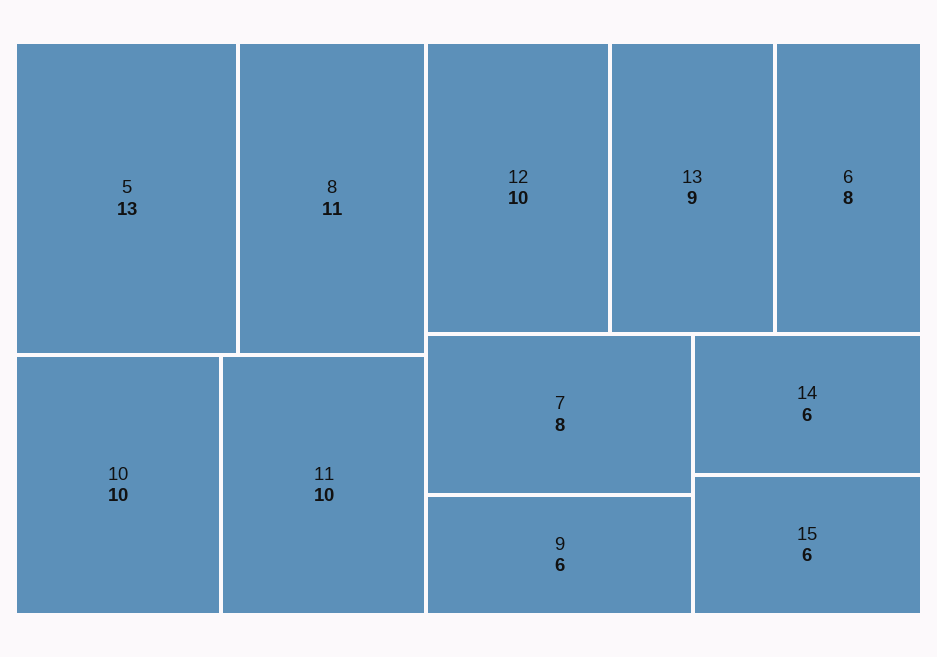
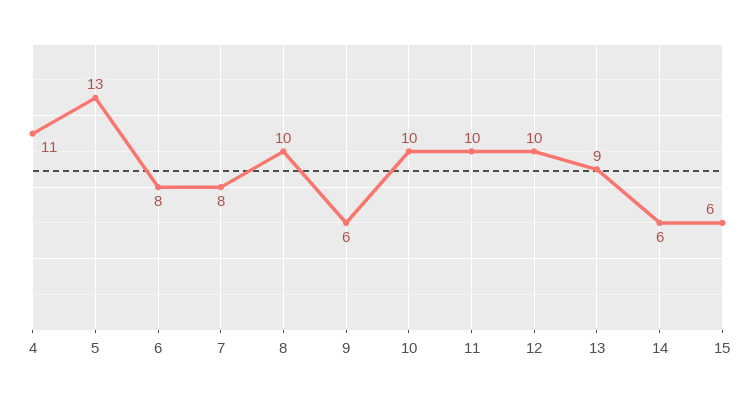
  {
    "5": 13,
-   "8": 11,
+   "8": 10,
    "10": 10,
    "11": 10,
    "12": 10,
    "13": 9,
    "6": 8,
    "7": 8,
    "9": 6,
    "14": 6,
-   "15": 6
+   "15": 6,
+   "4": 11
  }

